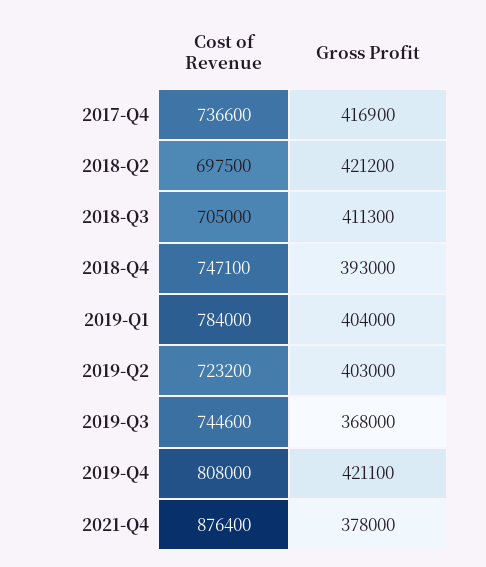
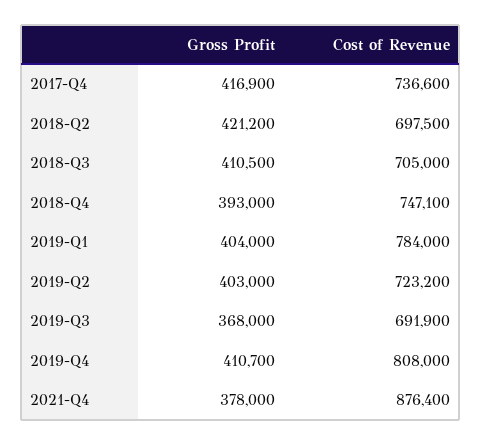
  {
    "Cost of Revenue": {
      "2017-Q4": 736600,
      "2018-Q2": 697500,
      "2018-Q3": 705000,
      "2018-Q4": 747100,
      "2019-Q1": 784000,
      "2019-Q2": 723200,
-     "2019-Q3": 744600,
+     "2019-Q3": 691900,
      "2019-Q4": 808000,
      "2021-Q4": 876400
    },
    "Gross Profit": {
      "2017-Q4": 416900,
      "2018-Q2": 421200,
-     "2018-Q3": 411300,
+     "2018-Q3": 410500,
      "2018-Q4": 393000,
      "2019-Q1": 404000,
      "2019-Q2": 403000,
      "2019-Q3": 368000,
-     "2019-Q4": 421100,
+     "2019-Q4": 410700,
      "2021-Q4": 378000
    }
  }

